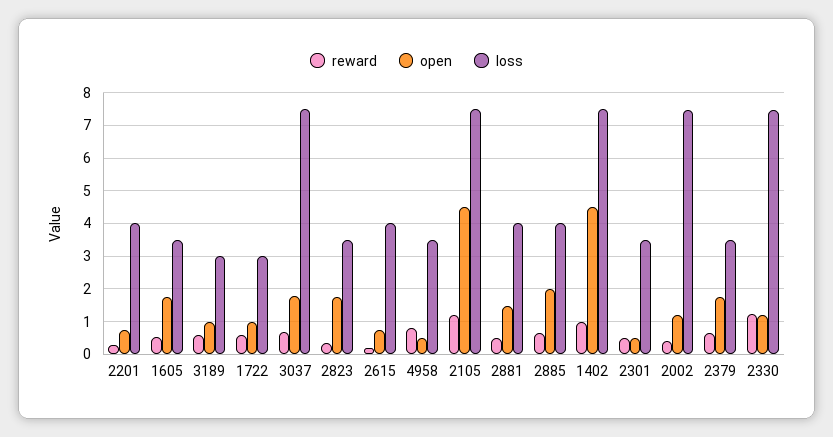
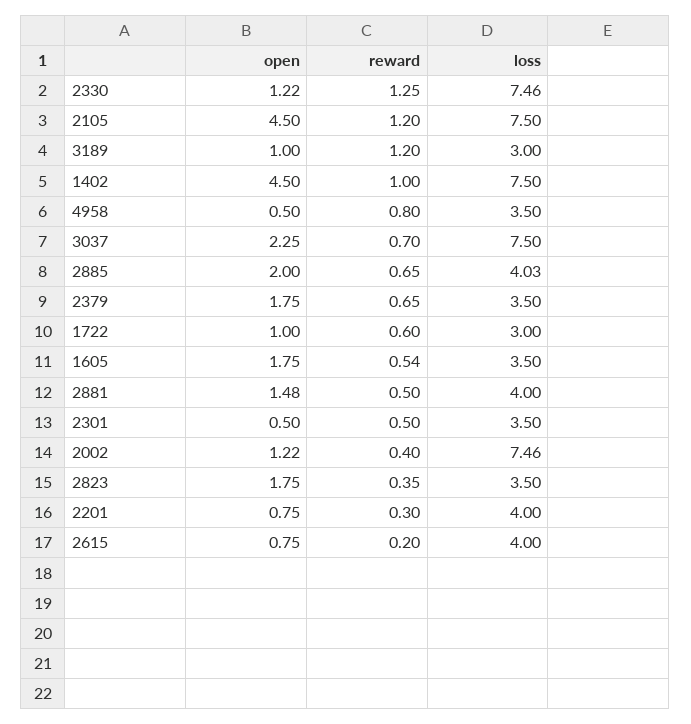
  {
    "reward": {
      "2201": 0.3,
      "1605": 0.54,
-     "3189": 0.6,
+     "3189": 1.2,
      "1722": 0.6,
      "3037": 0.7,
      "2823": 0.35,
      "2615": 0.2,
      "4958": 0.8,
      "2105": 1.2,
      "2881": 0.5,
      "2885": 0.65,
      "1402": 1,
      "2301": 0.5,
      "2002": 0.4,
      "2379": 0.65,
      "2330": 1.25
    },
    "open": {
      "2201": 0.75,
      "1605": 1.75,
      "3189": 1,
      "1722": 1,
-     "3037": 1.8,
+     "3037": 2.25,
      "2823": 1.75,
      "2615": 0.75,
      "4958": 0.5,
      "2105": 4.5,
      "2881": 1.48,
      "2885": 2,
      "1402": 4.5,
      "2301": 0.5,
      "2002": 1.22,
      "2379": 1.75,
      "2330": 1.22
    },
    "loss": {
      "2201": 4,
      "1605": 3.5,
      "3189": 3,
      "1722": 3,
      "3037": 7.5,
      "2823": 3.5,
      "2615": 4,
      "4958": 3.5,
      "2105": 7.5,
      "2881": 4,
      "2885": 4.03,
      "1402": 7.5,
      "2301": 3.5,
      "2002": 7.46,
      "2379": 3.5,
      "2330": 7.46
    }
  }

